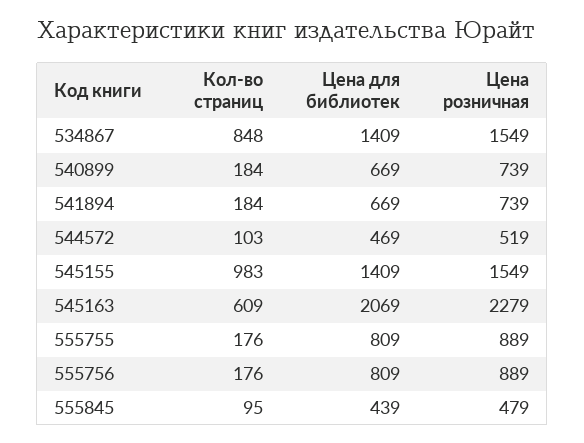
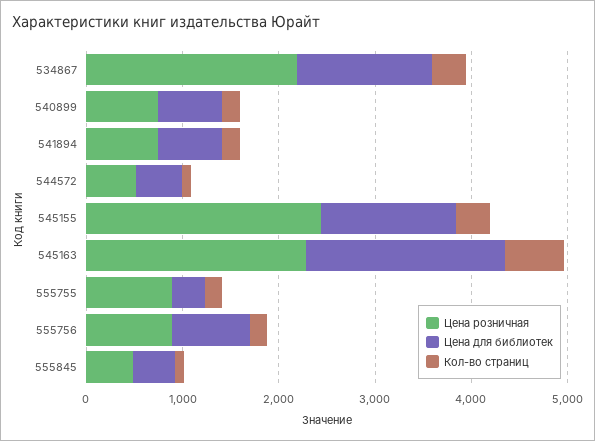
  {
    "Кол-во страниц": {
-     "534867": 848,
+     "534867": 400,
      "540899": 184,
      "541894": 184,
      "544572": 103,
-     "545155": 983,
+     "545155": 400,
      "545163": 609,
      "555755": 176,
      "555756": 176,
      "555845": 95
    },
    "Цена для библиотек": {
      "534867": 1409,
      "540899": 669,
      "541894": 669,
      "544572": 469,
      "545155": 1409,
      "545163": 2069,
-     "555755": 809,
+     "555755": 400,
      "555756": 809,
      "555845": 439
    },
    "Цена розничная": {
-     "534867": 1549,
+     "534867": 2200,
      "540899": 739,
      "541894": 739,
      "544572": 519,
-     "545155": 1549,
+     "545155": 2400,
      "545163": 2279,
      "555755": 889,
      "555756": 889,
      "555845": 479
    }
  }

